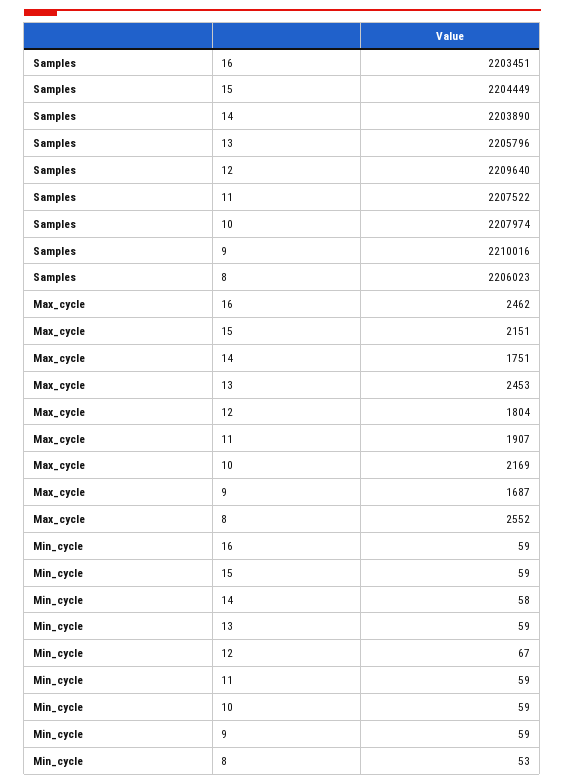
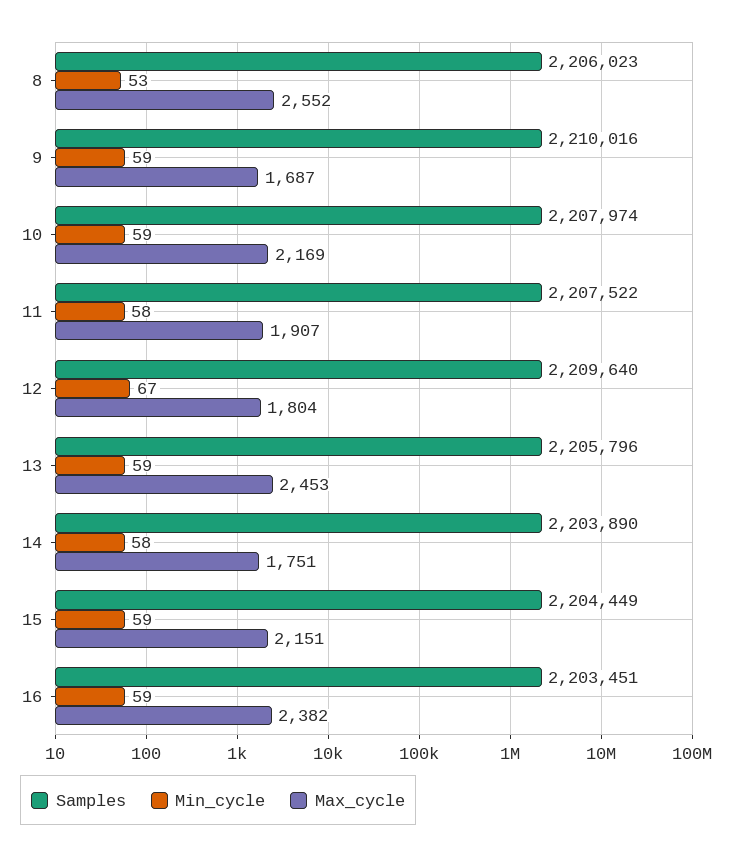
  {
    "Samples": {
      "16": 2203451,
      "15": 2204449,
      "14": 2203890,
      "13": 2205796,
      "12": 2209640,
      "11": 2207522,
      "10": 2207974,
      "9": 2210016,
      "8": 2206023
    },
    "Max_cycle": {
-     "16": 2462,
+     "16": 2382,
      "15": 2151,
      "14": 1751,
      "13": 2453,
      "12": 1804,
      "11": 1907,
      "10": 2169,
      "9": 1687,
      "8": 2552
    },
    "Min_cycle": {
      "16": 59,
      "15": 59,
      "14": 58,
      "13": 59,
      "12": 67,
-     "11": 59,
+     "11": 58,
      "10": 59,
      "9": 59,
      "8": 53
    }
  }

